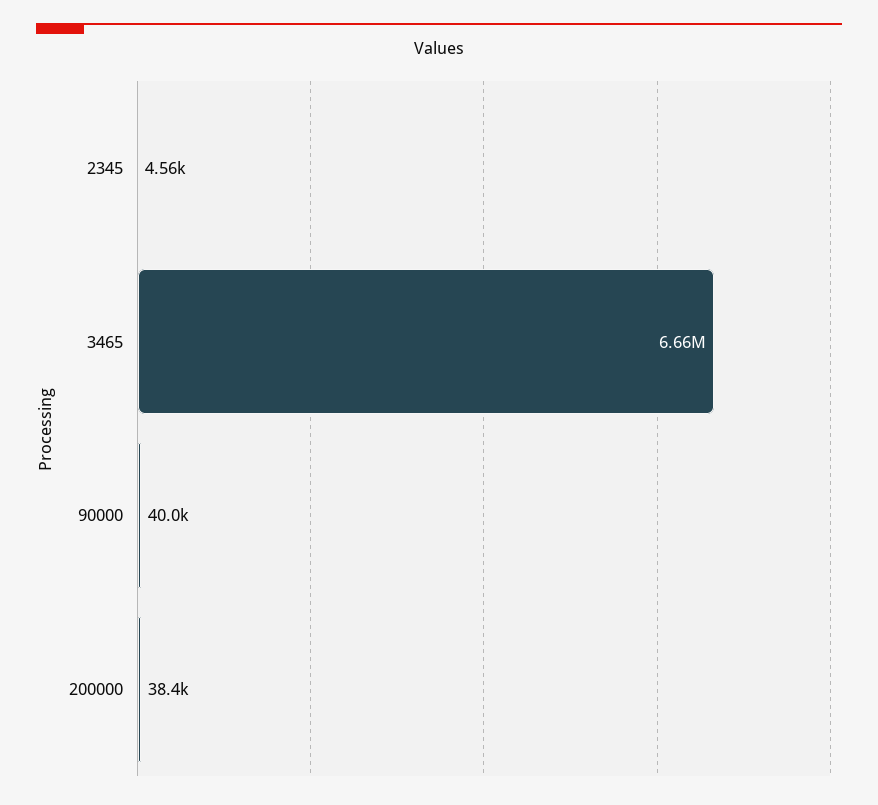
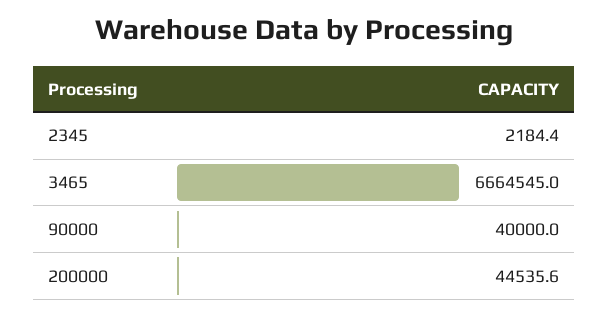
  {
-   "2345": 4560,
+   "2345": 2184.4,
    "3465": 6664545,
    "90000": 40000,
-   "200000": 38400
+   "200000": 44535.6
  }

